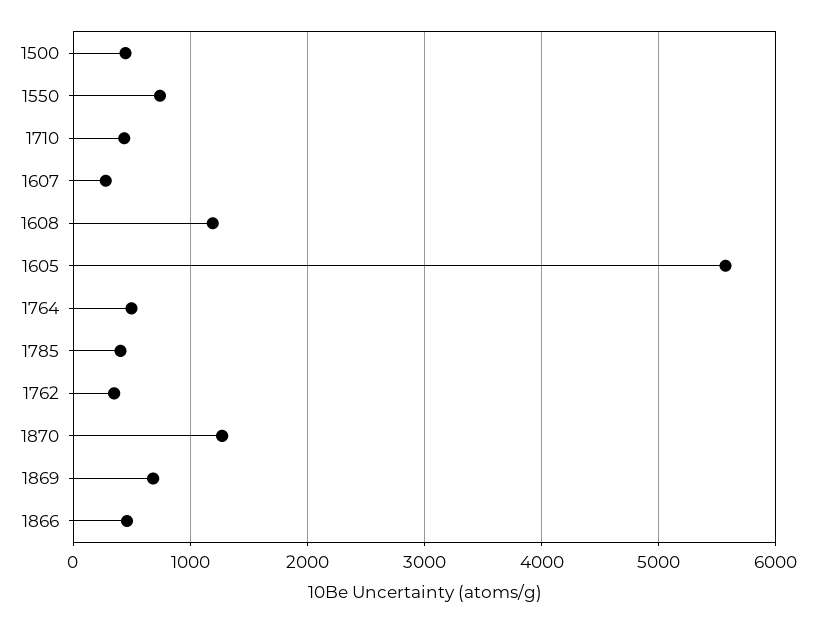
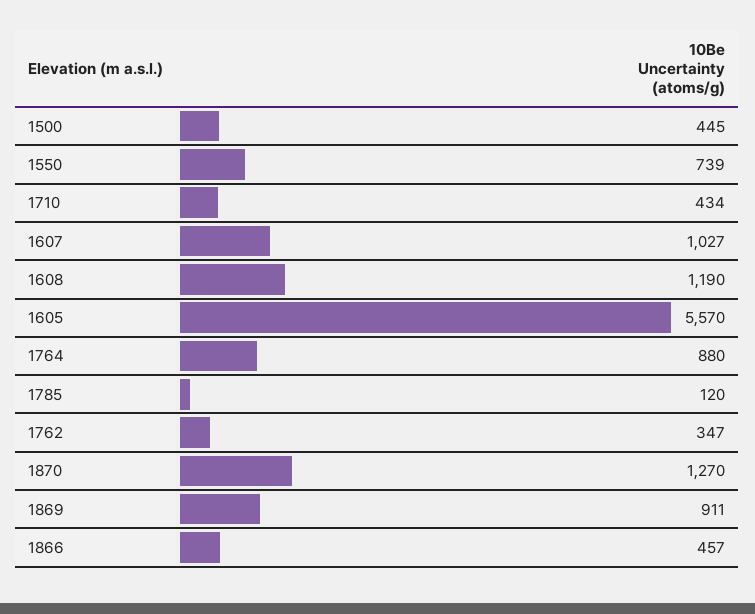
  {
    "1500": 445,
    "1550": 739,
    "1710": 434,
-   "1607": 300,
+   "1607": 1027,
    "1608": 1190,
    "1605": 5570,
-   "1764": 500,
+   "1764": 880,
-   "1785": 400,
+   "1785": 120,
    "1762": 347,
    "1870": 1270,
-   "1869": 700,
+   "1869": 911,
    "1866": 457
  }

